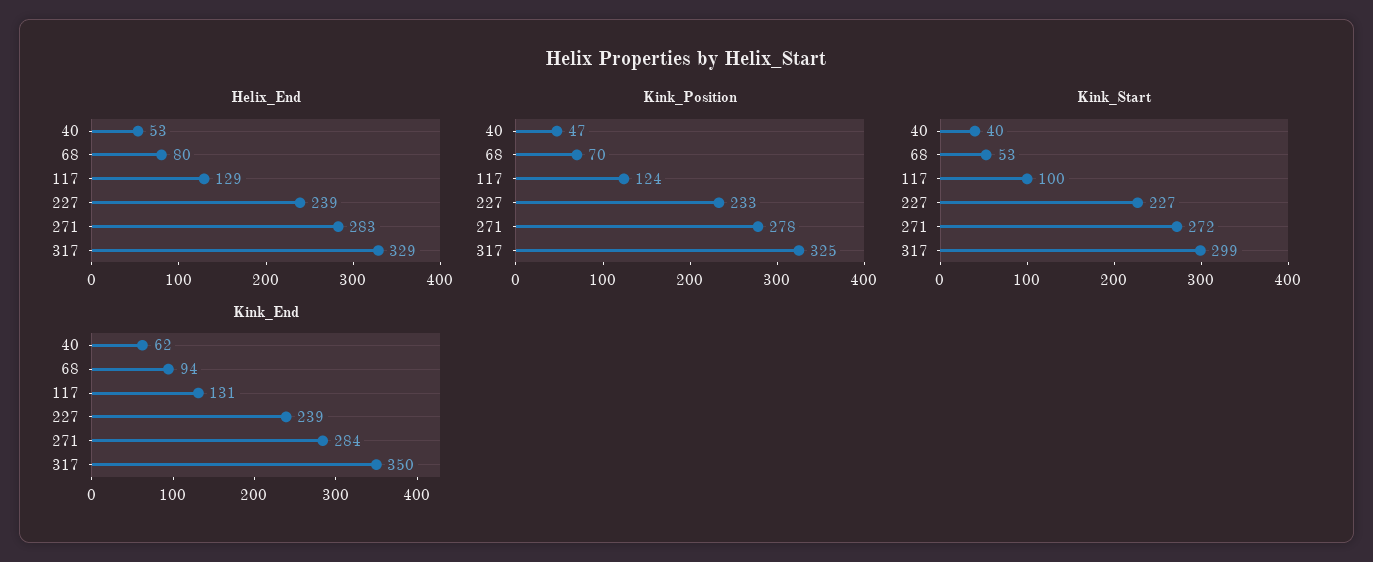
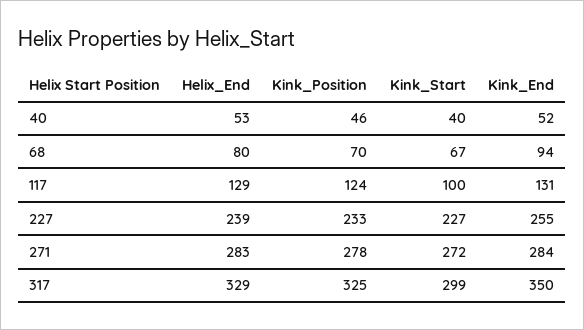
  {
    "Helix_End": {
      "40": 53,
      "68": 80,
      "117": 129,
      "227": 239,
      "271": 283,
      "317": 329
    },
    "Kink_Position": {
-     "40": 47,
+     "40": 46,
      "68": 70,
      "117": 124,
      "227": 233,
      "271": 278,
      "317": 325
    },
    "Kink_Start": {
      "40": 40,
-     "68": 53,
+     "68": 67,
      "117": 100,
      "227": 227,
      "271": 272,
      "317": 299
    },
    "Kink_End": {
-     "40": 62,
+     "40": 52,
      "68": 94,
      "117": 131,
-     "227": 239,
+     "227": 255,
      "271": 284,
      "317": 350
    }
  }

